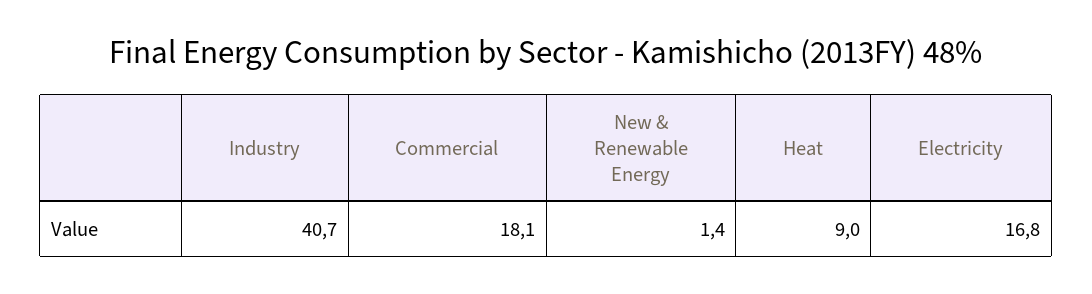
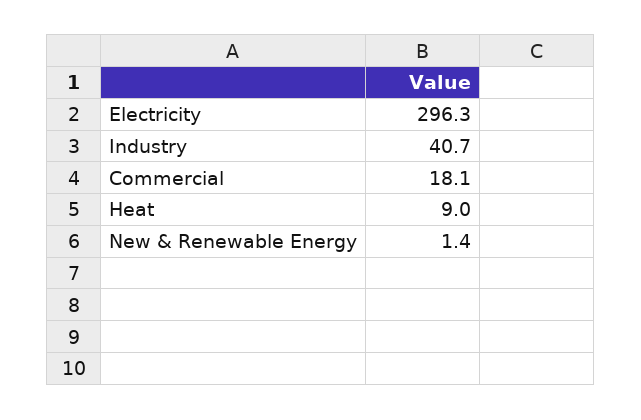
  {
    "Industry": 40.7,
    "Commercial": 18.1,
    "New & Renewable Energy": 1.4,
    "Heat": 9,
-   "Electricity": 16.8
+   "Electricity": 296.3
  }

